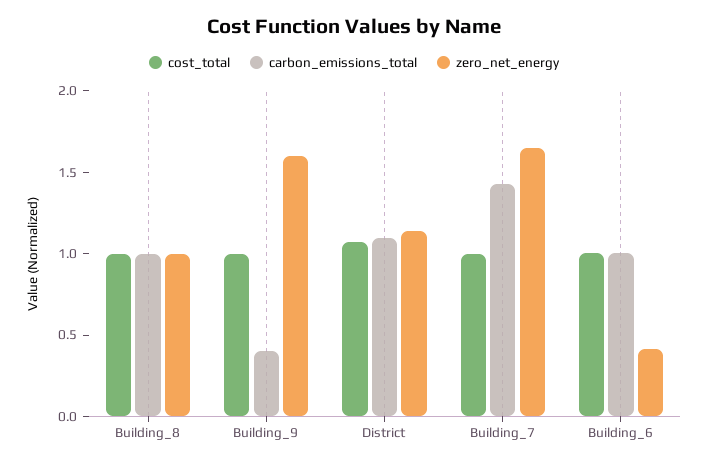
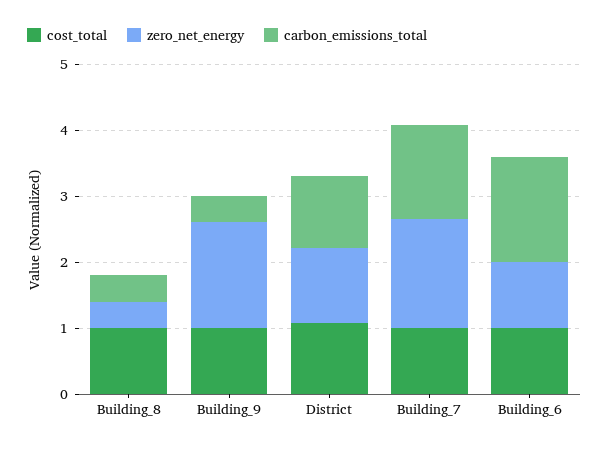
  {
    "cost_total": {
      "Building_8": 1,
      "Building_9": 1,
      "District": 1.1,
      "Building_7": 1,
      "Building_6": 1
    },
    "carbon_emissions_total": {
-     "Building_8": 1,
+     "Building_8": 0.4,
      "Building_9": 0.4,
      "District": 1.1,
      "Building_7": 1.4,
-     "Building_6": 1
+     "Building_6": 1.6
    },
    "zero_net_energy": {
-     "Building_8": 1,
+     "Building_8": 0.4,
      "Building_9": 1.6,
      "District": 1.1,
      "Building_7": 1.7,
-     "Building_6": 0.4
+     "Building_6": 1
    }
  }

